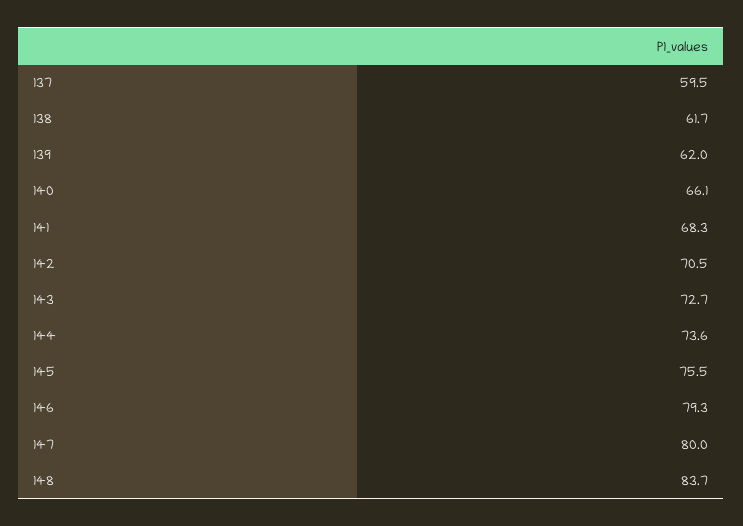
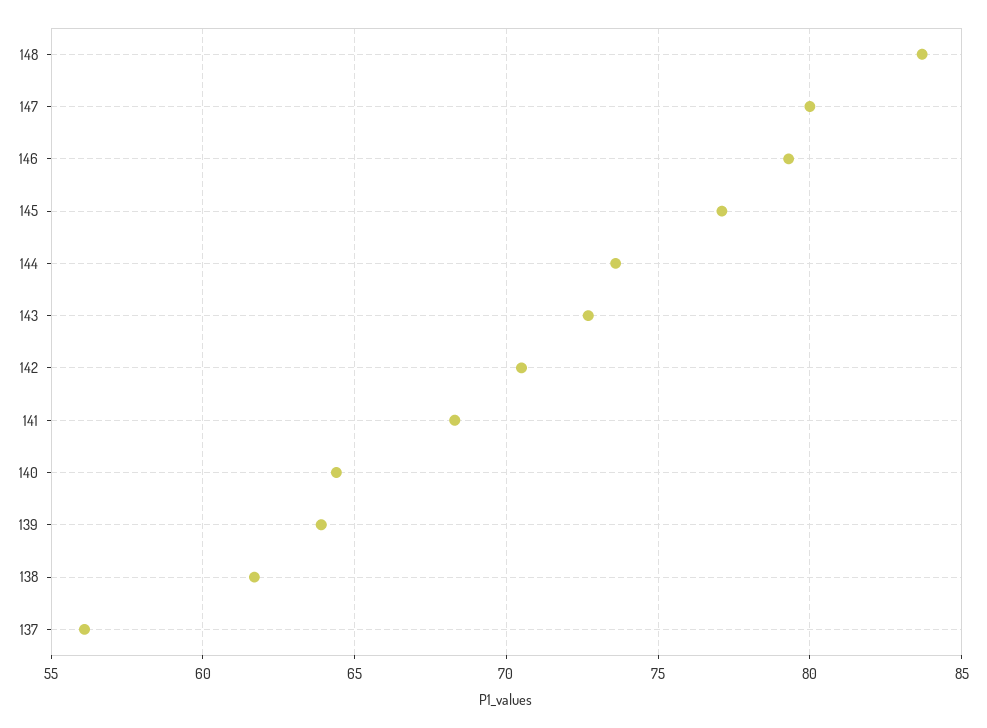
  {
-   "137": 59.5,
+   "137": 56,
    "138": 61.7,
-   "139": 62,
+   "139": 64,
-   "140": 66.1,
+   "140": 64.5,
    "141": 68.3,
    "142": 70.5,
    "143": 72.7,
    "144": 73.6,
-   "145": 75.5,
+   "145": 77,
    "146": 79.3,
    "147": 80,
    "148": 83.7
  }

